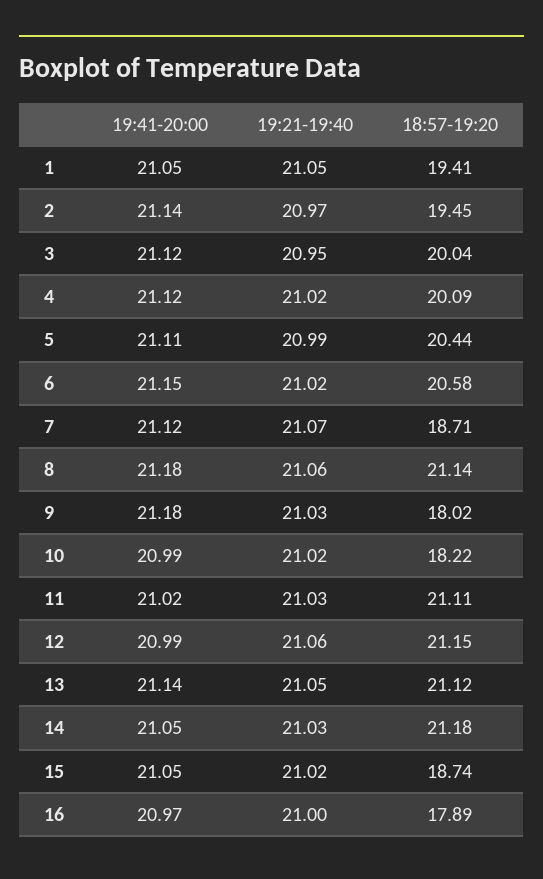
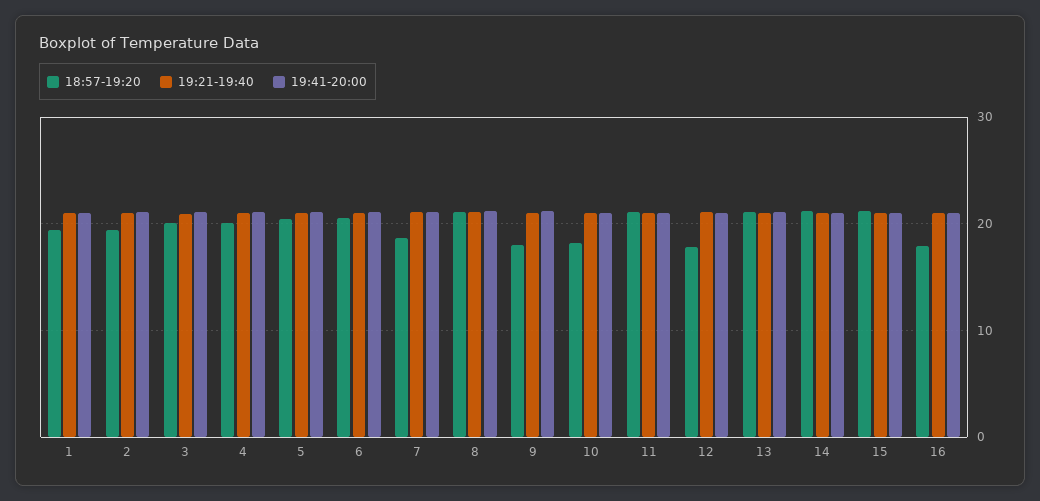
  {
    "19:41-20:00": {
      "1": 21.05,
      "2": 21.14,
      "3": 21.12,
      "4": 21.12,
      "5": 21.11,
      "6": 21.15,
      "7": 21.12,
      "8": 21.18,
      "9": 21.18,
      "10": 20.99,
      "11": 21.02,
      "12": 20.99,
      "13": 21.14,
      "14": 21.05,
      "15": 21.05,
      "16": 20.97
    },
    "19:21-19:40": {
      "1": 21.05,
      "2": 20.97,
      "3": 20.95,
      "4": 21.02,
      "5": 20.99,
      "6": 21.02,
      "7": 21.07,
      "8": 21.06,
      "9": 21.03,
      "10": 21.02,
      "11": 21.03,
      "12": 21.06,
      "13": 21.05,
      "14": 21.03,
      "15": 21.02,
      "16": 21
    },
    "18:57-19:20": {
      "1": 19.41,
      "2": 19.45,
      "3": 20.04,
      "4": 20.09,
      "5": 20.44,
      "6": 20.58,
      "7": 18.71,
      "8": 21.14,
      "9": 18.02,
      "10": 18.22,
      "11": 21.11,
-     "12": 21.15,
+     "12": 18,
      "13": 21.12,
      "14": 21.18,
-     "15": 18.74,
+     "15": 21,
      "16": 17.89
    }
  }

